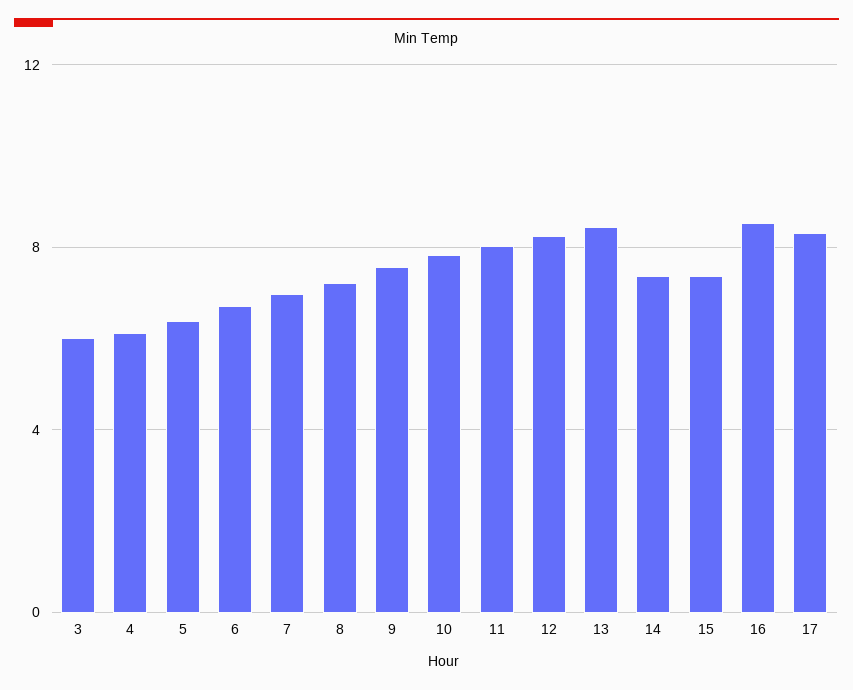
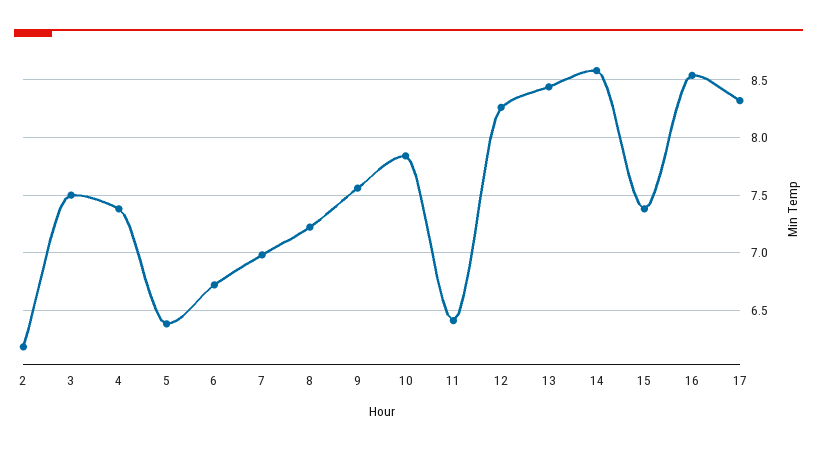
  {
-   "3": 6,
+   "3": 7.5,
-   "4": 6,
+   "4": 7.4,
    "5": 6.4,
    "6": 6.7,
    "7": 7,
    "8": 7.2,
    "9": 7.6,
    "10": 7.8,
-   "11": 8,
+   "11": 6.4,
    "12": 8.3,
    "13": 8.4,
-   "14": 7.5,
+   "14": 8.6,
    "15": 7.4,
    "16": 8.5,
-   "17": 8.3
+   "17": 8.3,
+   "2": 6.2
  }

